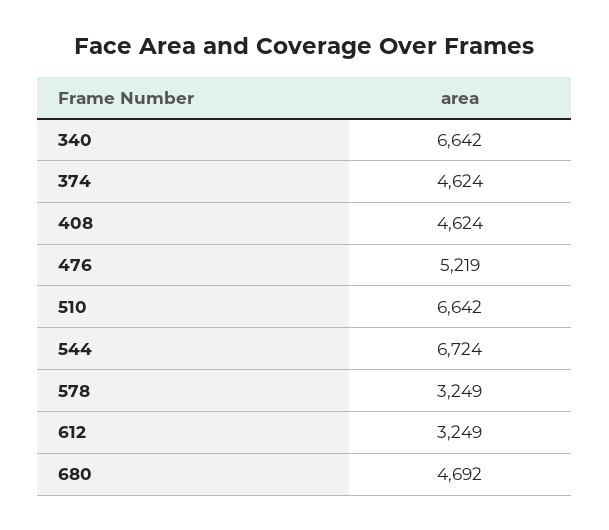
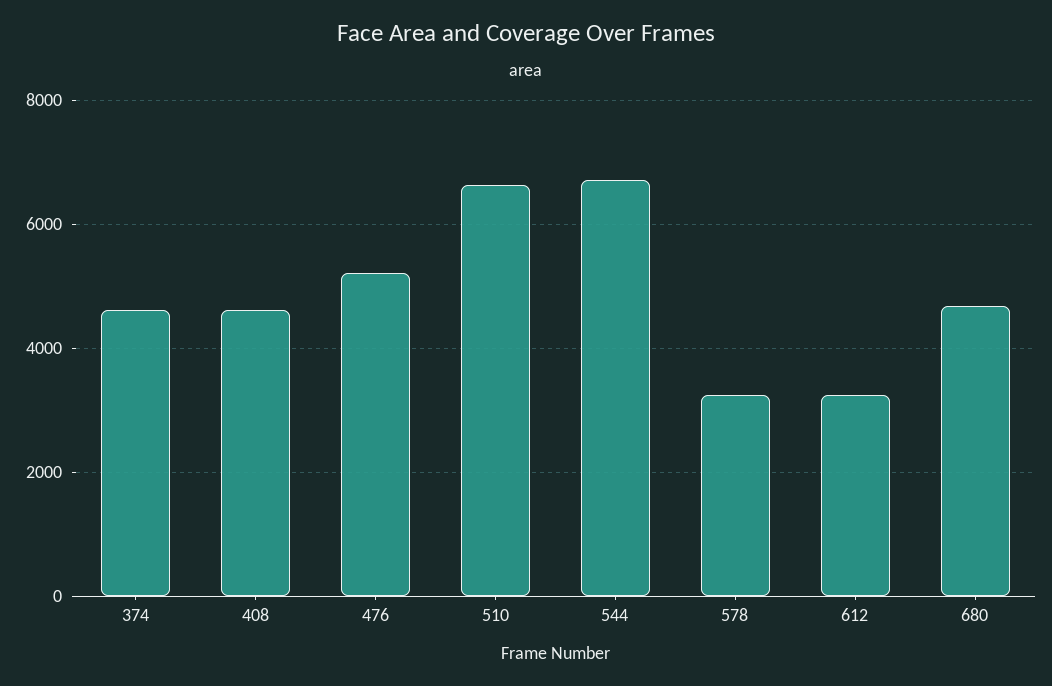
  {
-   "340": 6642,
    "374": 4624,
    "408": 4624,
    "476": 5219,
    "510": 6642,
    "544": 6724,
    "578": 3249,
    "612": 3249,
    "680": 4692
  }

